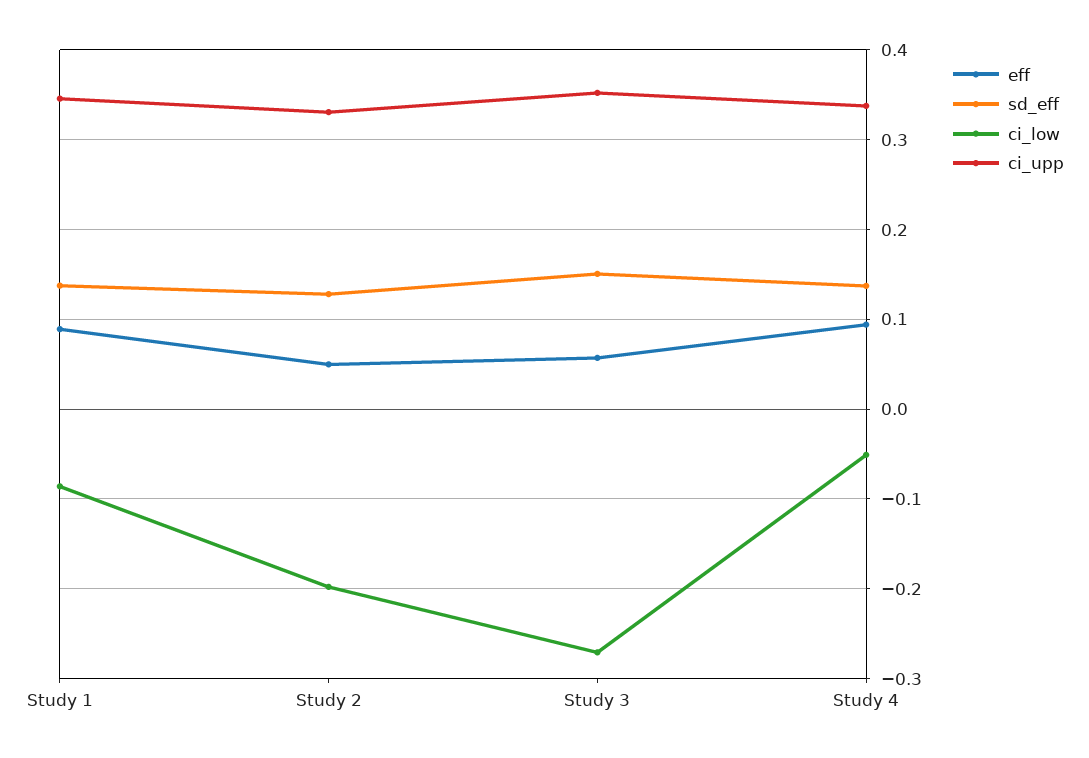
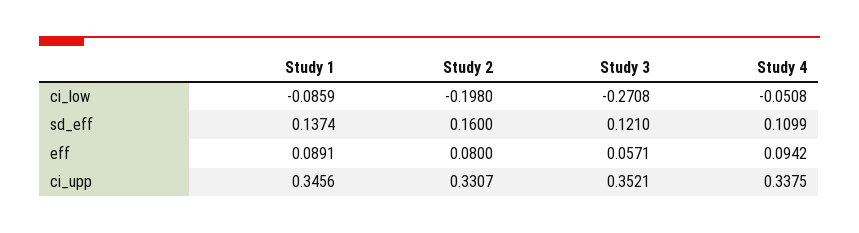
  {
    "eff": {
      "Study 1": 0.0891,
-     "Study 2": 0.05,
+     "Study 2": 0.08,
      "Study 3": 0.0571,
      "Study 4": 0.0942
    },
    "sd_eff": {
      "Study 1": 0.1374,
-     "Study 2": 0.13,
+     "Study 2": 0.16,
-     "Study 3": 0.15,
+     "Study 3": 0.121,
-     "Study 4": 0.14
+     "Study 4": 0.1099
    },
    "ci_low": {
      "Study 1": -0.0859,
      "Study 2": -0.198,
      "Study 3": -0.2708,
      "Study 4": -0.0508
    },
    "ci_upp": {
      "Study 1": 0.3456,
      "Study 2": 0.3307,
      "Study 3": 0.3521,
      "Study 4": 0.3375
    }
  }

